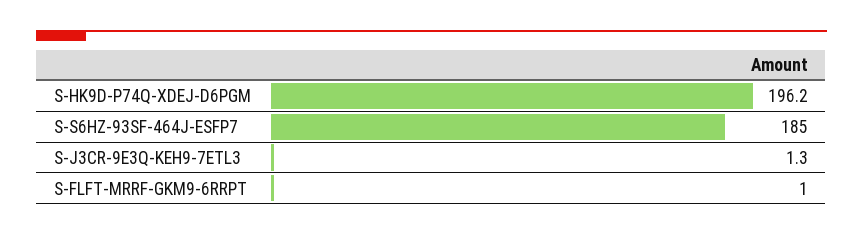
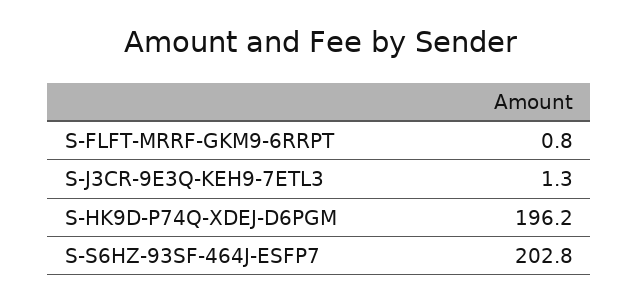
  {
    "S-HK9D-P74Q-XDEJ-D6PGM": 196.2,
-   "S-S6HZ-93SF-464J-ESFP7": 185,
+   "S-S6HZ-93SF-464J-ESFP7": 202.8,
    "S-J3CR-9E3Q-KEH9-7ETL3": 1.3,
-   "S-FLFT-MRRF-GKM9-6RRPT": 1
+   "S-FLFT-MRRF-GKM9-6RRPT": 0.8
  }

